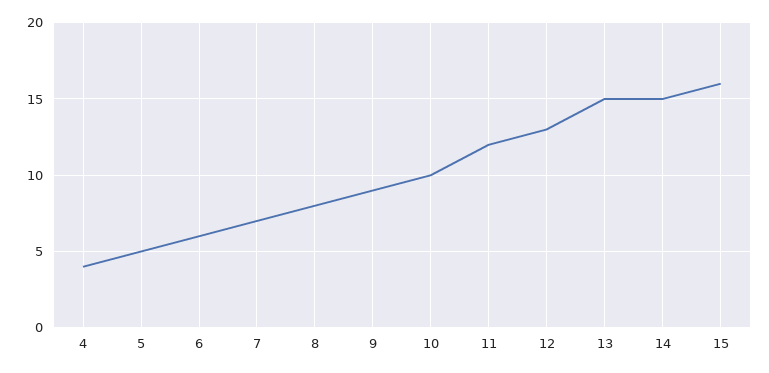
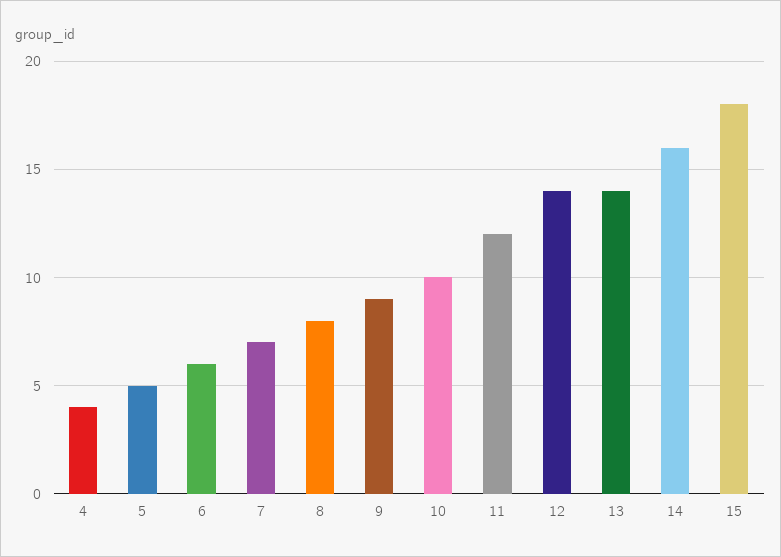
  {
    "4": 4,
    "5": 5,
    "6": 6,
    "7": 7,
    "8": 8,
    "9": 9,
    "10": 10,
    "11": 12,
-   "12": 13,
+   "12": 14,
-   "13": 15,
+   "13": 14,
-   "14": 15,
+   "14": 16,
-   "15": 16
+   "15": 18
  }

